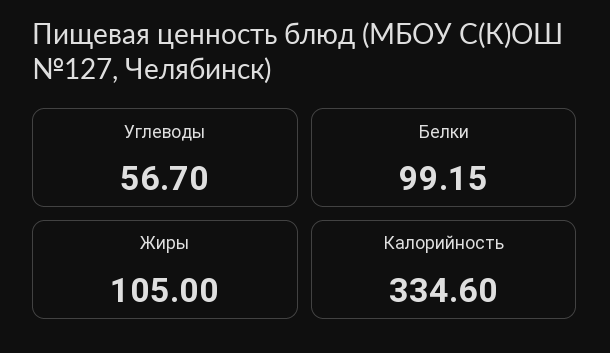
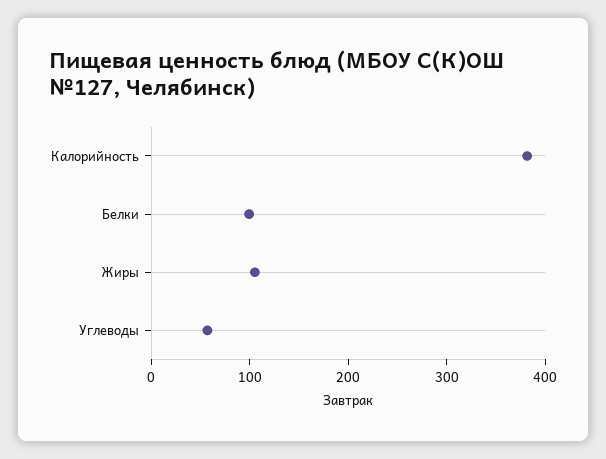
  {
    "Углеводы": 56.7,
    "Белки": 99.15,
    "Жиры": 105,
-   "Калорийность": 334.6
+   "Калорийность": 380
  }

